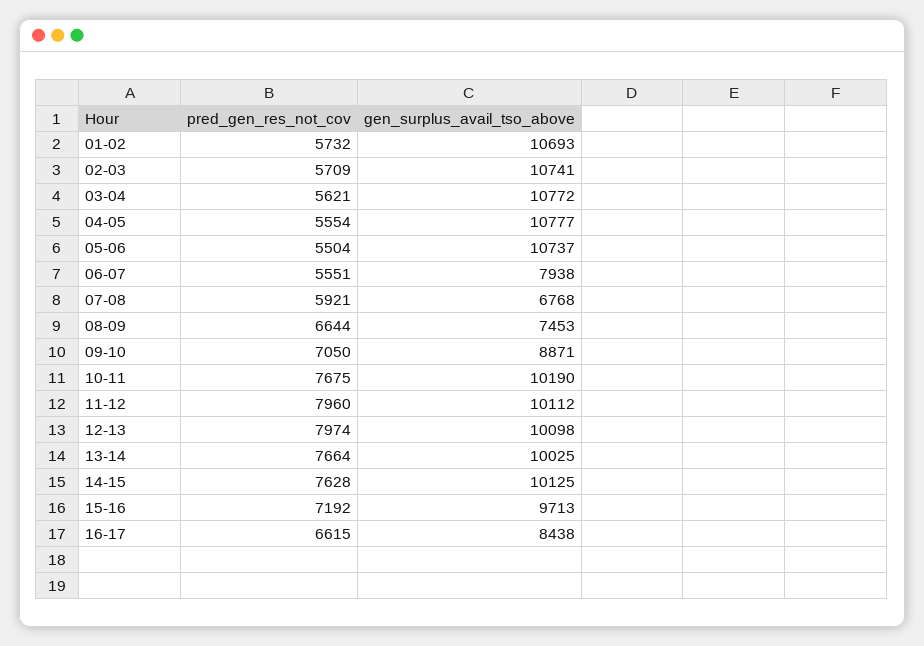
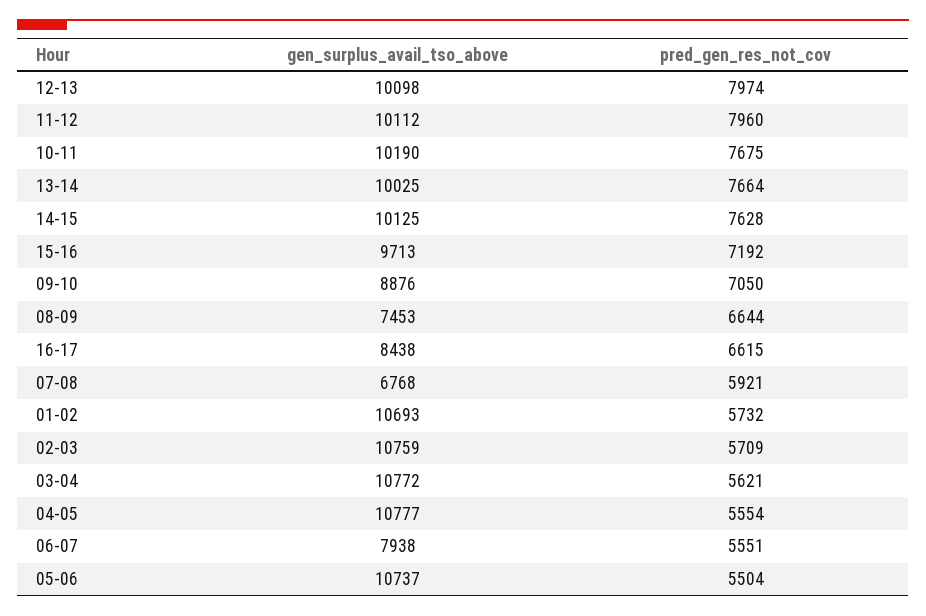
  {
    "pred_gen_res_not_cov": {
      "01-02": 5732,
      "02-03": 5709,
      "03-04": 5621,
      "04-05": 5554,
      "05-06": 5504,
      "06-07": 5551,
      "07-08": 5921,
      "08-09": 6644,
      "09-10": 7050,
      "10-11": 7675,
      "11-12": 7960,
      "12-13": 7974,
      "13-14": 7664,
      "14-15": 7628,
      "15-16": 7192,
      "16-17": 6615
    },
    "gen_surplus_avail_tso_above": {
      "01-02": 10693,
-     "02-03": 10741,
+     "02-03": 10759,
      "03-04": 10772,
      "04-05": 10777,
      "05-06": 10737,
      "06-07": 7938,
      "07-08": 6768,
      "08-09": 7453,
-     "09-10": 8871,
+     "09-10": 8876,
      "10-11": 10190,
      "11-12": 10112,
      "12-13": 10098,
      "13-14": 10025,
      "14-15": 10125,
      "15-16": 9713,
      "16-17": 8438
    }
  }

